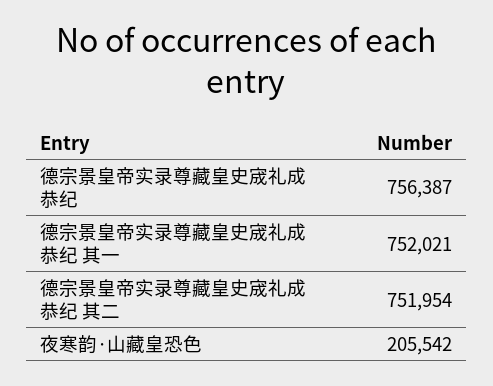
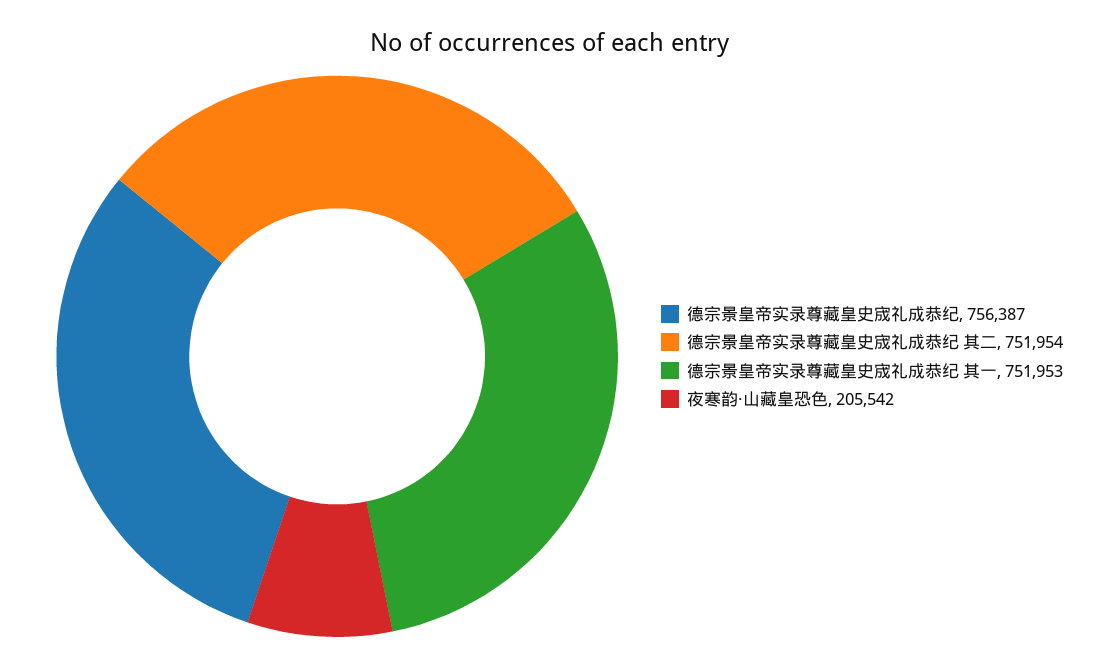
  {
    "德宗景皇帝实录尊藏皇史宬礼成恭纪": 756387,
-   "德宗景皇帝实录尊藏皇史宬礼成恭纪 其一": 752021,
+   "德宗景皇帝实录尊藏皇史宬礼成恭纪 其一": 751953,
    "德宗景皇帝实录尊藏皇史宬礼成恭纪 其二": 751954,
    "夜寒韵·山藏皇恐色": 205542
  }

